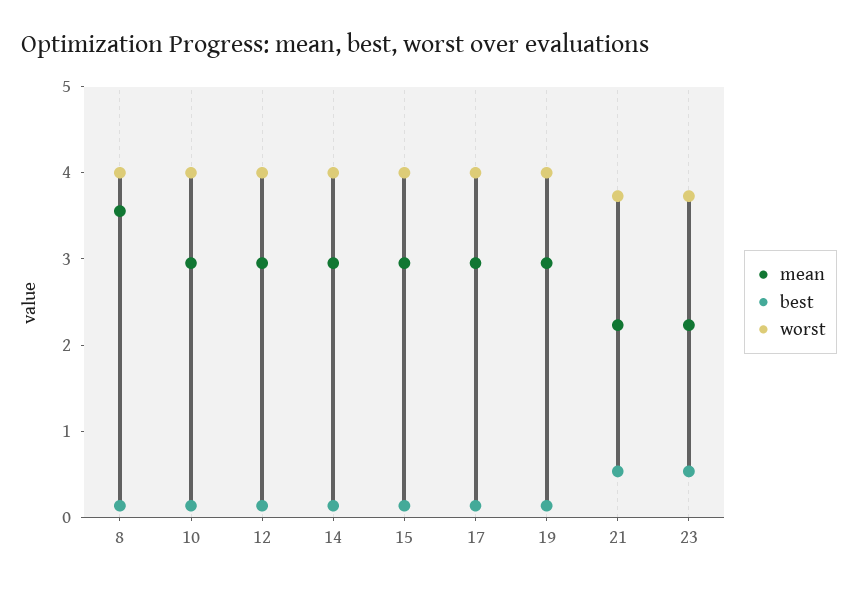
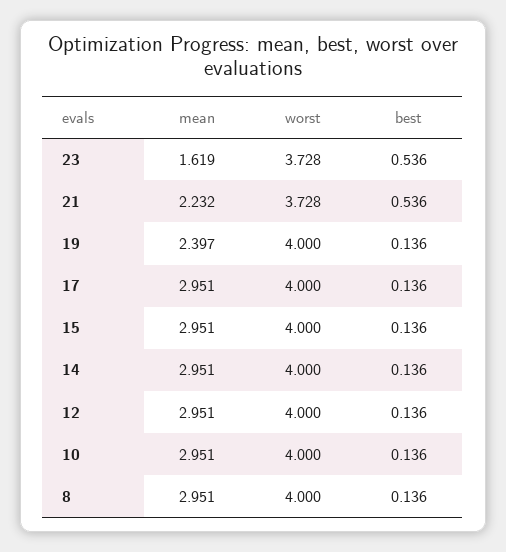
  {
    "mean": {
-     "8": 3.6,
+     "8": 2.951,
      "10": 2.951,
      "12": 2.951,
      "14": 2.951,
      "15": 2.951,
      "17": 2.951,
-     "19": 3,
+     "19": 2.397,
      "21": 2.232,
-     "23": 2.2
+     "23": 1.619
    },
    "best": {
      "8": 0.136,
      "10": 0.136,
      "12": 0.136,
      "14": 0.136,
      "15": 0.136,
      "17": 0.136,
      "19": 0.136,
      "21": 0.536,
      "23": 0.536
    },
    "worst": {
      "8": 4,
      "10": 4,
      "12": 4,
      "14": 4,
      "15": 4,
      "17": 4,
      "19": 4,
      "21": 3.728,
      "23": 3.728
    }
  }

